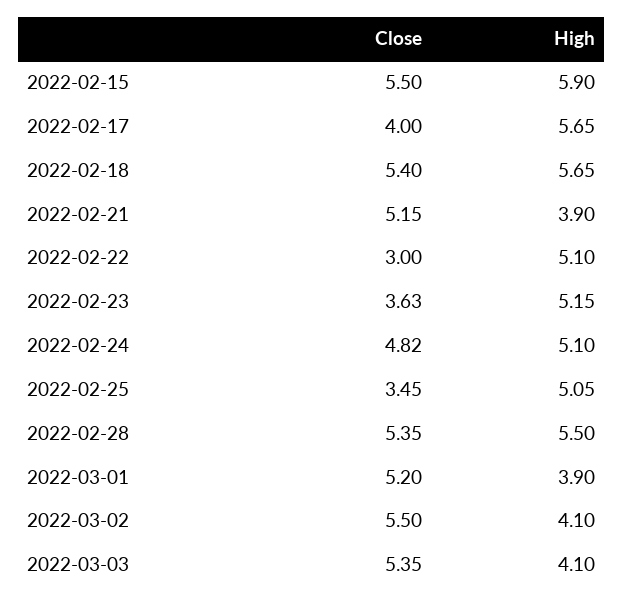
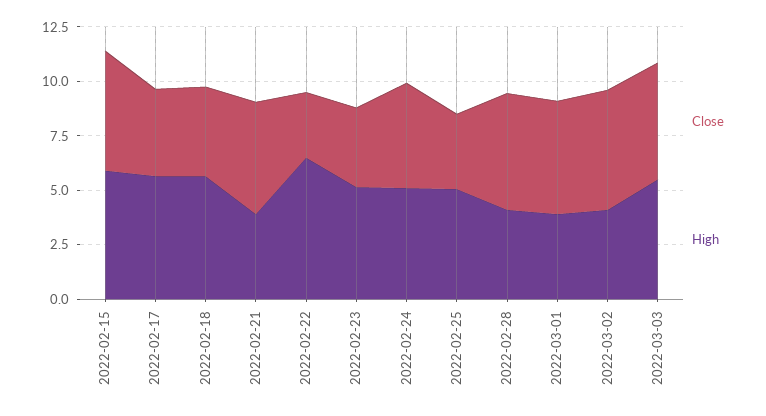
  {
    "Close": {
      "2022-02-15": 5.5,
      "2022-02-17": 4,
-     "2022-02-18": 5.4,
+     "2022-02-18": 4,
      "2022-02-21": 5.15,
      "2022-02-22": 3,
      "2022-02-23": 3.63,
      "2022-02-24": 4.82,
      "2022-02-25": 3.45,
      "2022-02-28": 5.35,
      "2022-03-01": 5.2,
      "2022-03-02": 5.5,
      "2022-03-03": 5.35
    },
    "High": {
      "2022-02-15": 5.9,
      "2022-02-17": 5.65,
      "2022-02-18": 5.65,
      "2022-02-21": 3.9,
-     "2022-02-22": 5.1,
+     "2022-02-22": 6.5,
      "2022-02-23": 5.15,
      "2022-02-24": 5.1,
      "2022-02-25": 5.05,
-     "2022-02-28": 5.5,
+     "2022-02-28": 4,
      "2022-03-01": 3.9,
      "2022-03-02": 4.1,
-     "2022-03-03": 4.1
+     "2022-03-03": 5.5
    }
  }

